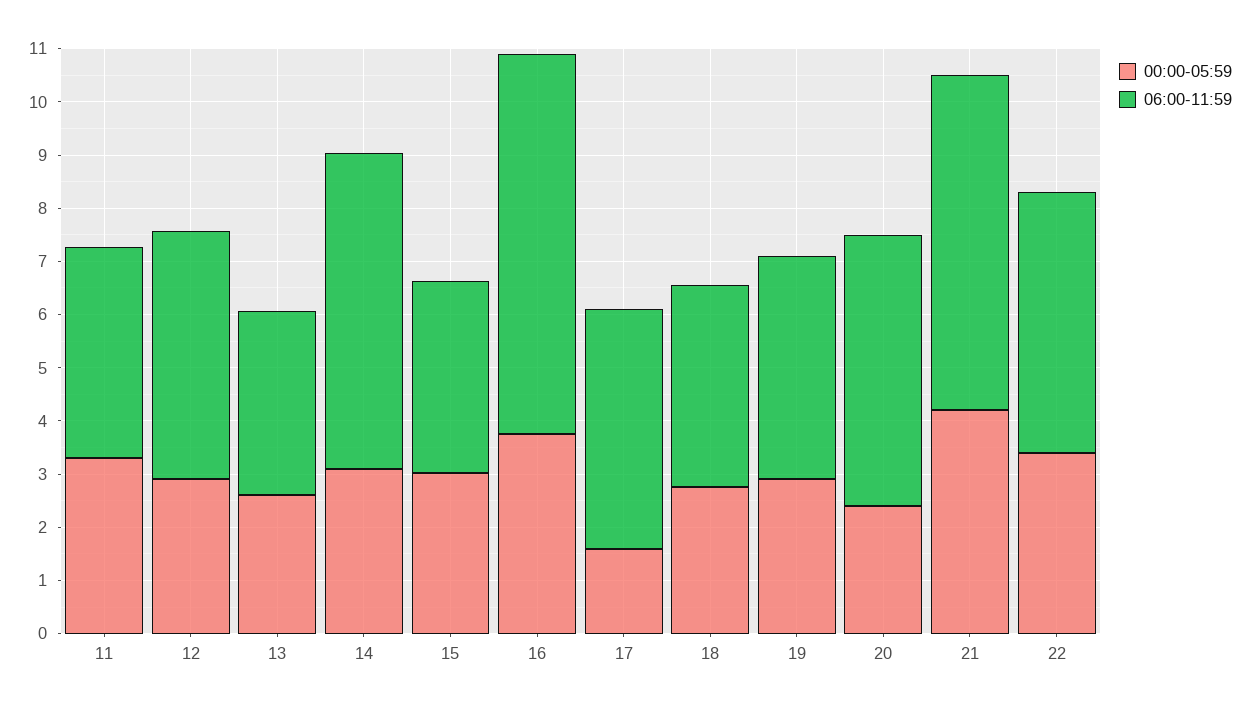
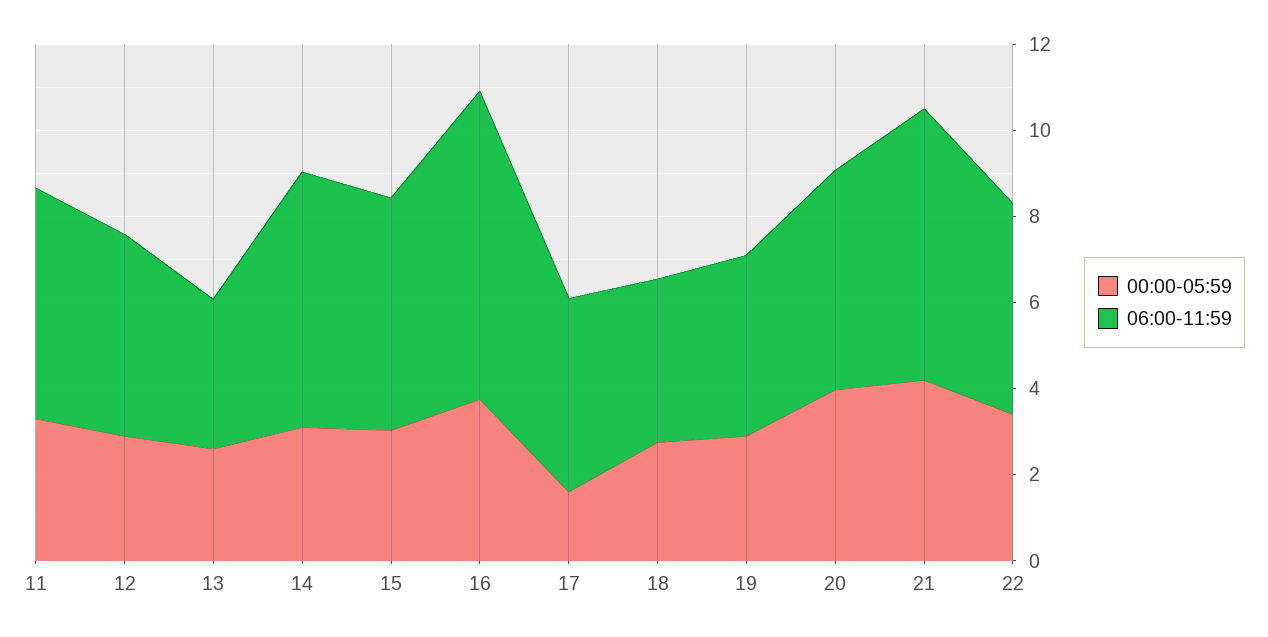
  {
    "00:00-05:59": {
      "11": 3.4,
      "12": 3,
      "13": 2.6,
      "14": 3.2,
      "15": 3,
      "16": 3.8,
      "17": 1.6,
      "18": 2.8,
      "19": 3,
-     "20": 2.4,
+     "20": 4,
      "21": 4.2,
      "22": 3.4
    },
    "06:00-11:59": {
-     "11": 4,
+     "11": 5.5,
      "12": 4.6,
      "13": 3.4,
      "14": 6,
-     "15": 3.6,
+     "15": 5.5,
      "16": 7.2,
      "17": 4.6,
      "18": 3.8,
      "19": 4.2,
      "20": 5.2,
      "21": 6.4,
      "22": 5
    }
  }

